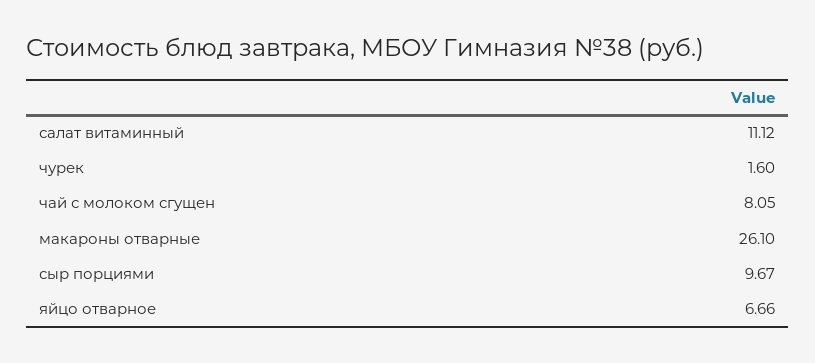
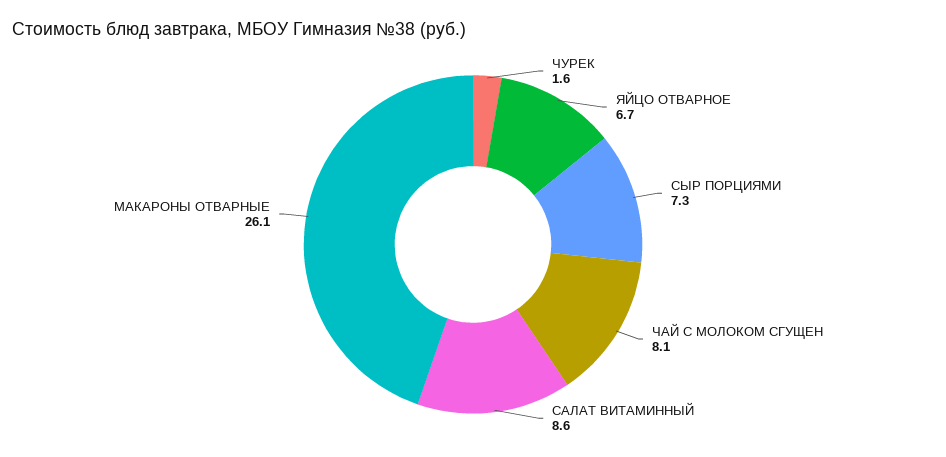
  {
-   "салат витаминный": 11.12,
+   "салат витаминный": 8.6,
    "чурек": 1.6,
    "чай с молоком сгущен": 8.05,
    "макароны отварные": 26.1,
-   "сыр порциями": 9.67,
+   "сыр порциями": 7.3,
    "яйцо отварное": 6.66
  }

